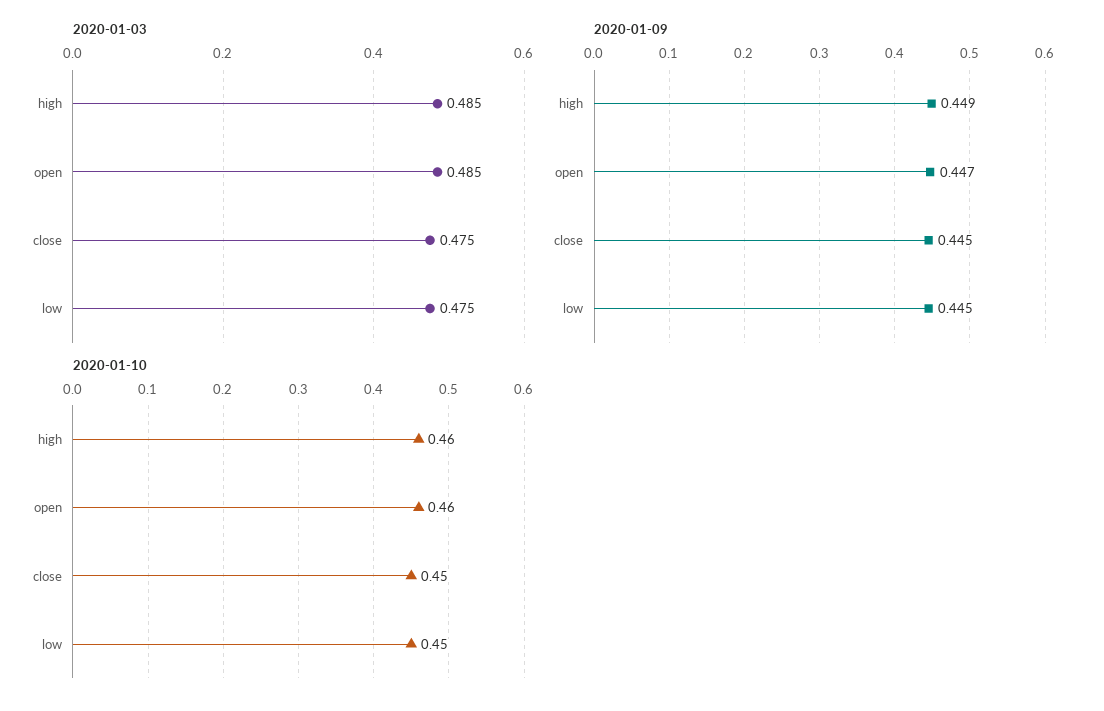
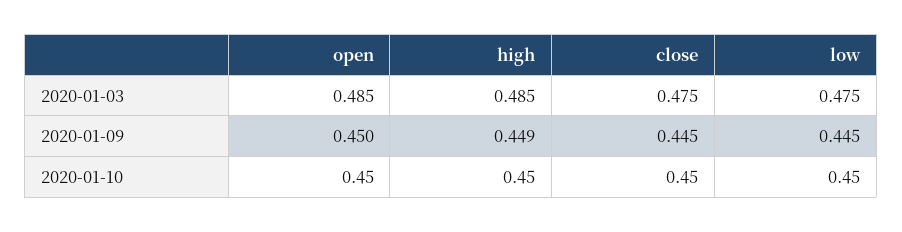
  {
    "2020-01-03": {
      "high": 0.485,
      "open": 0.485,
      "close": 0.475,
      "low": 0.475
    },
    "2020-01-09": {
      "high": 0.449,
-     "open": 0.447,
+     "open": 0.45,
      "close": 0.445,
      "low": 0.445
    },
    "2020-01-10": {
-     "high": 0.46,
+     "high": 0.45,
-     "open": 0.46,
+     "open": 0.45,
      "close": 0.45,
      "low": 0.45
    }
  }

